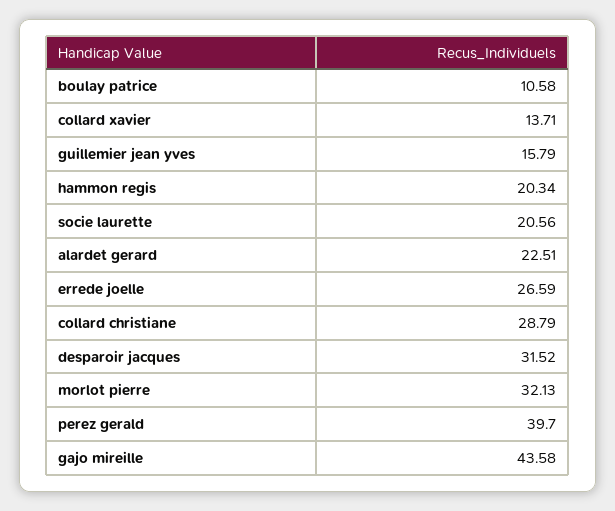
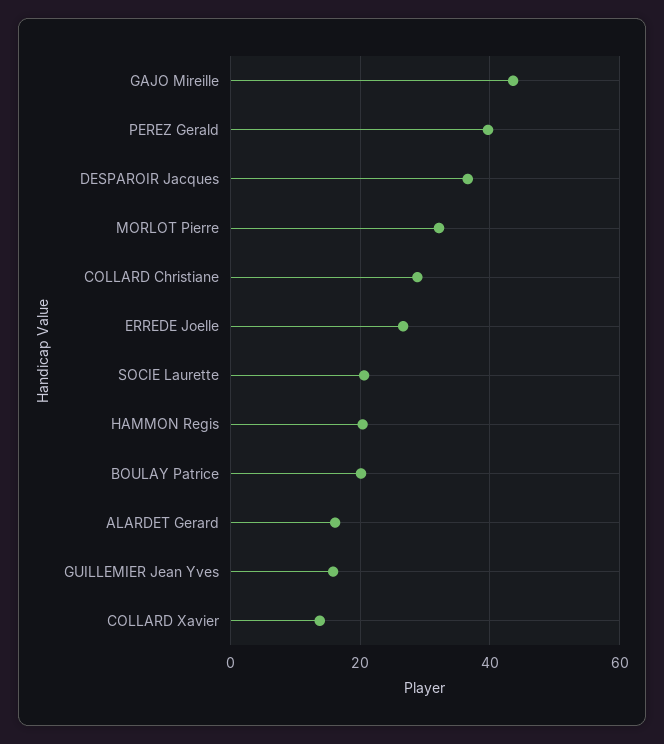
  {
-   "boulay patrice": 10.58,
+   "boulay patrice": 20,
    "collard xavier": 13.71,
    "guillemier jean yves": 15.79,
    "hammon regis": 20.34,
    "socie laurette": 20.56,
-   "alardet gerard": 22.51,
+   "alardet gerard": 16,
    "errede joelle": 26.59,
    "collard christiane": 28.79,
-   "desparoir jacques": 31.52,
+   "desparoir jacques": 36,
    "morlot pierre": 32.13,
    "perez gerald": 39.7,
    "gajo mireille": 43.58
  }

